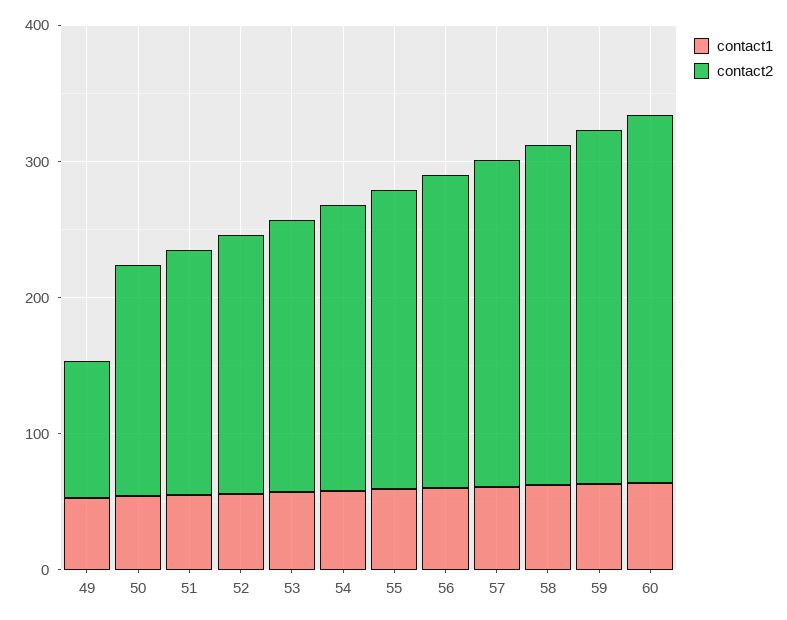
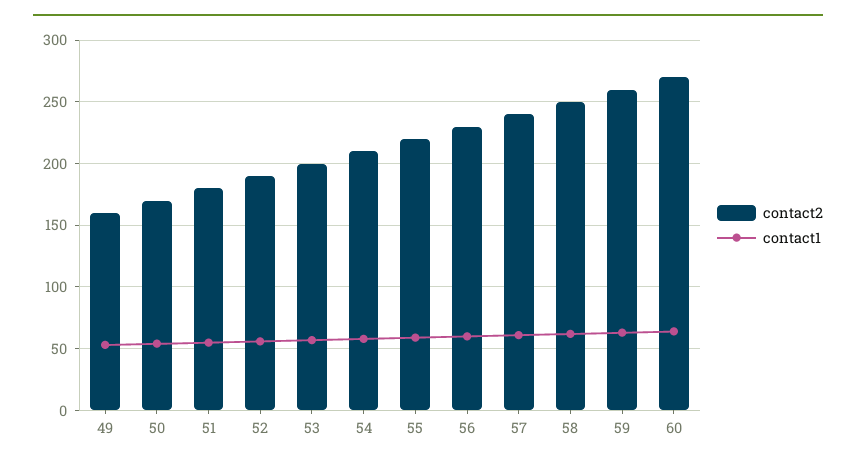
  {
    "contact1": {
      "49": 55,
      "50": 55,
      "51": 55,
      "52": 55,
      "53": 55,
      "54": 60,
      "55": 60,
      "56": 60,
      "57": 60,
      "58": 60,
      "59": 65,
      "60": 65
    },
    "contact2": {
-     "49": 100,
+     "49": 160,
      "50": 170,
      "51": 180,
      "52": 190,
      "53": 200,
      "54": 210,
      "55": 220,
      "56": 230,
      "57": 240,
      "58": 250,
      "59": 260,
      "60": 270
    }
  }

